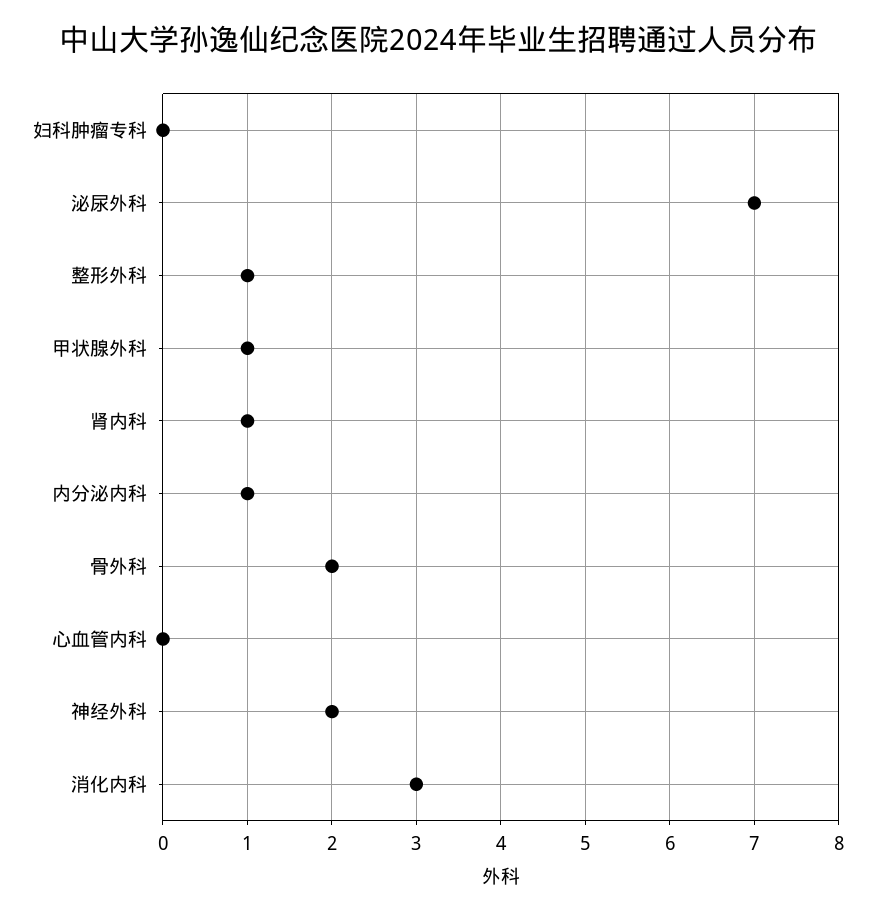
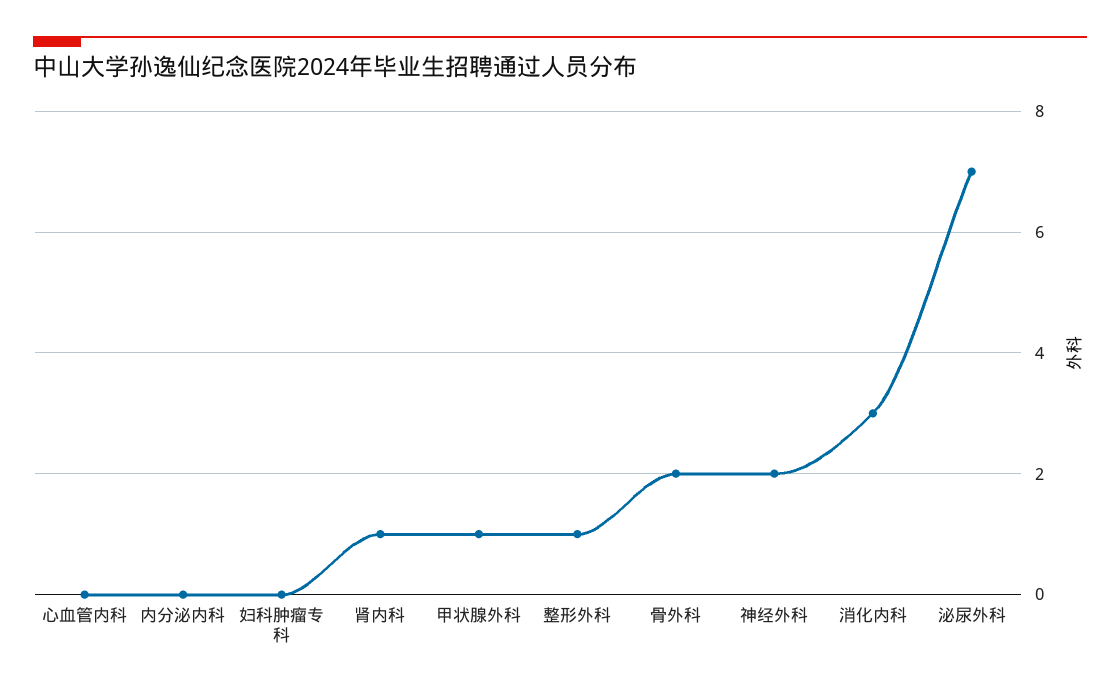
  {
    "妇科肿瘤专科": 0,
    "泌尿外科": 7,
    "整形外科": 1,
    "甲状腺外科": 1,
    "肾内科": 1,
-   "内分泌内科": 1,
+   "内分泌内科": 0,
    "骨外科": 2,
    "心血管内科": 0,
    "神经外科": 2,
    "消化内科": 3
  }

